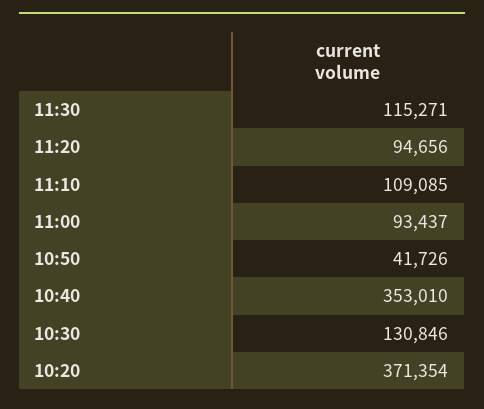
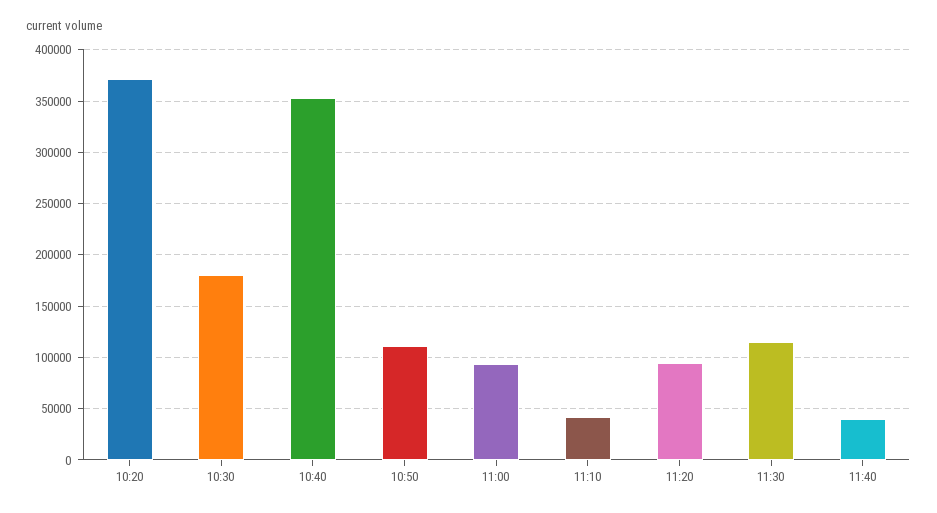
  {
    "11:30": 115271,
    "11:20": 94656,
-   "11:10": 109085,
+   "11:10": 40000,
    "11:00": 93437,
-   "10:50": 41726,
+   "10:50": 110000,
    "10:40": 353010,
-   "10:30": 130846,
+   "10:30": 180000,
-   "10:20": 371354
+   "10:20": 371354,
+   "11:40": 40000
  }

